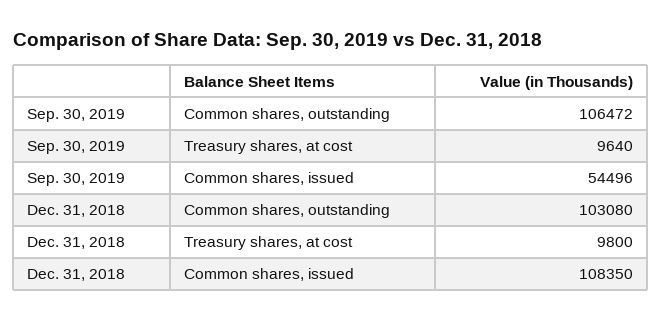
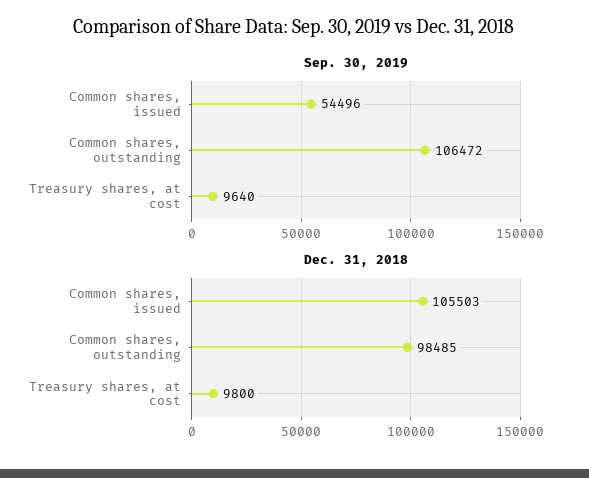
  {
    "Sep. 30, 2019": {
      "Common shares, outstanding": 106472,
      "Treasury shares, at cost": 9640,
      "Common shares, issued": 54496
    },
    "Dec. 31, 2018": {
-     "Common shares, outstanding": 103080,
+     "Common shares, outstanding": 98485,
      "Treasury shares, at cost": 9800,
-     "Common shares, issued": 108350
+     "Common shares, issued": 105503
    }
  }

